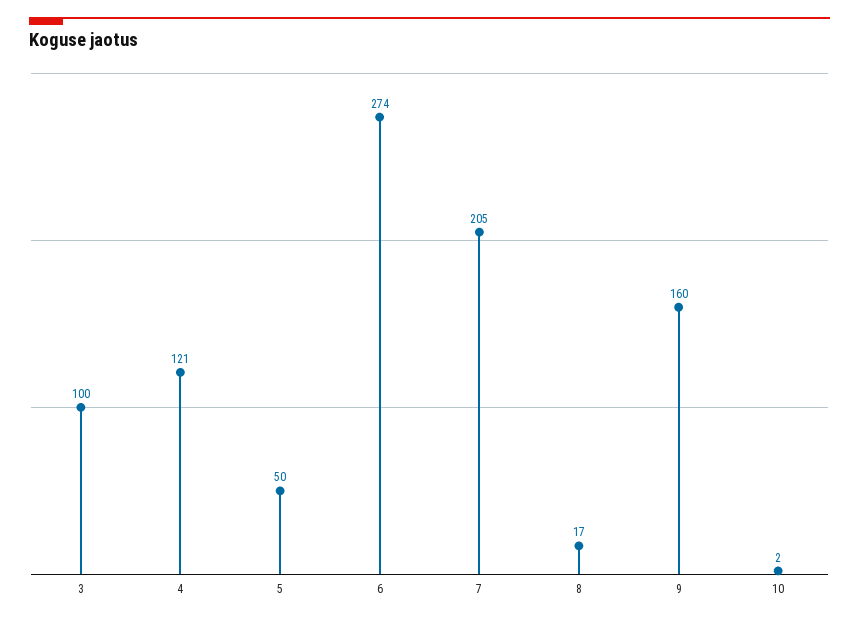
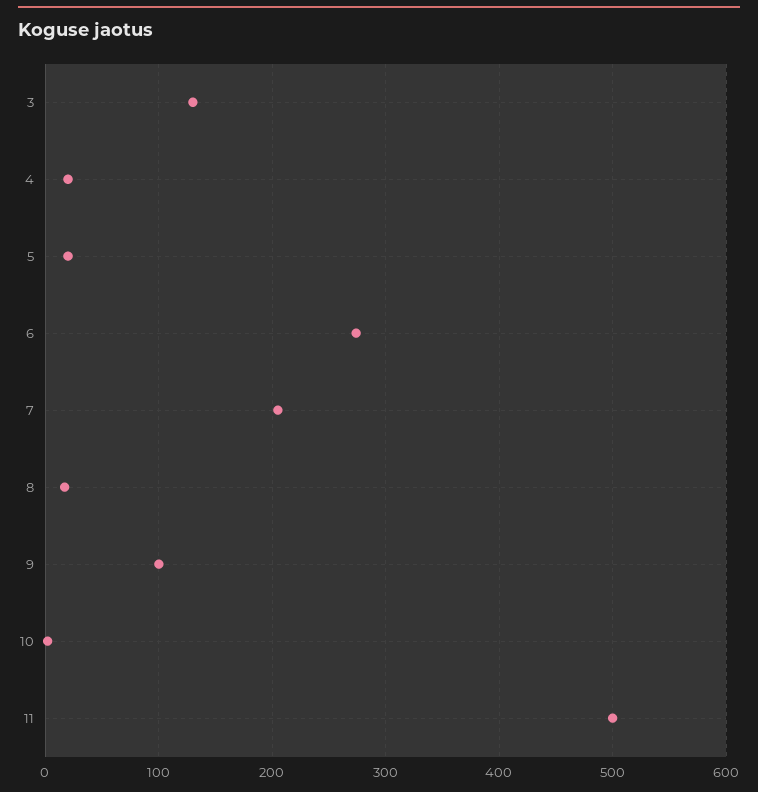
  {
-   "3": 100,
+   "3": 130,
-   "4": 121,
+   "4": 20,
-   "5": 50,
+   "5": 20,
    "6": 274,
    "7": 205,
    "8": 17,
-   "9": 160,
+   "9": 100,
-   "10": 2
+   "10": 2,
+   "11": 500
  }

